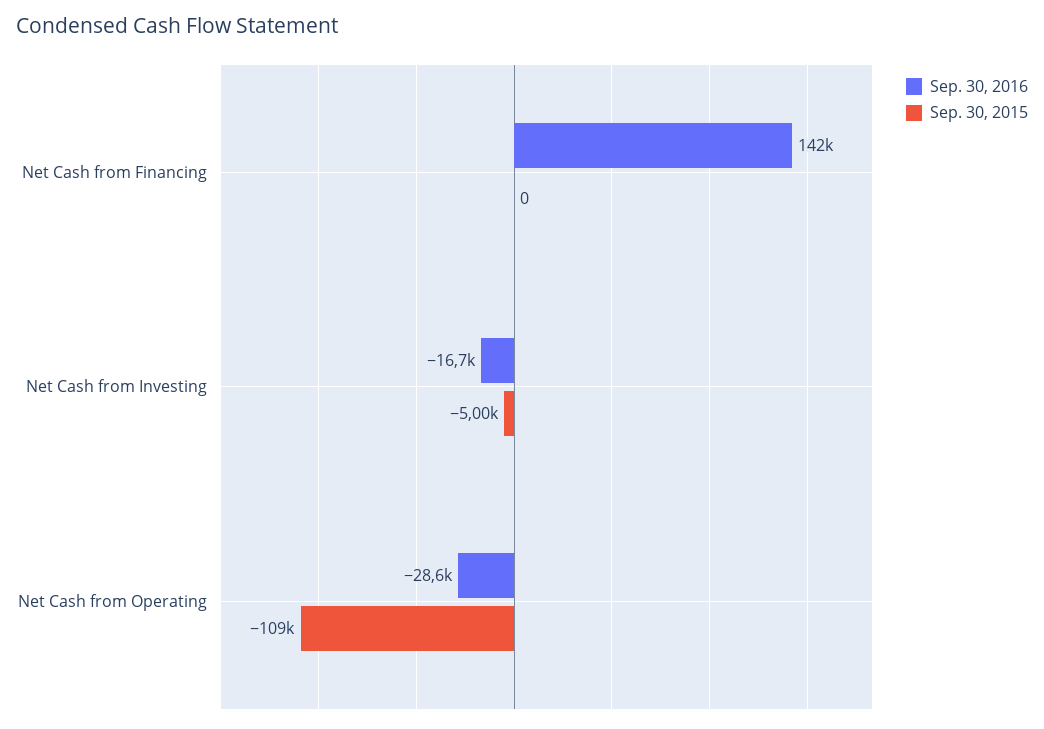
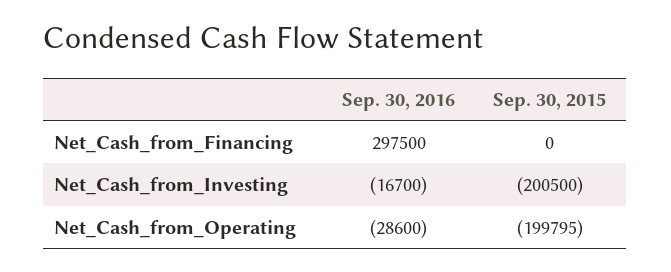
  {
    "Sep. 30, 2016": {
-     "Net Cash from Financing": 142000,
+     "Net Cash from Financing": 297500,
      "Net Cash from Investing": -16700,
      "Net Cash from Operating": -28600
    },
    "Sep. 30, 2015": {
      "Net Cash from Financing": 0,
-     "Net Cash from Investing": -5000,
+     "Net Cash from Investing": -200500,
-     "Net Cash from Operating": -109000
+     "Net Cash from Operating": -199795
    }
  }

